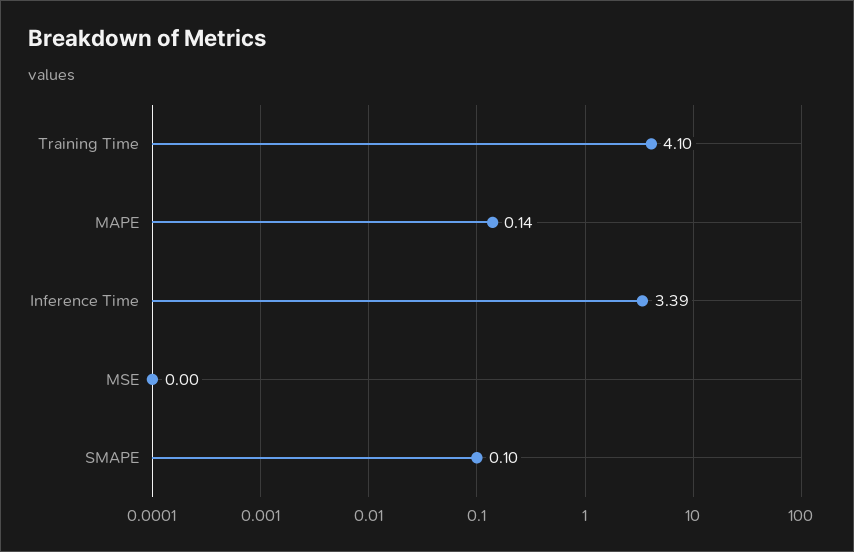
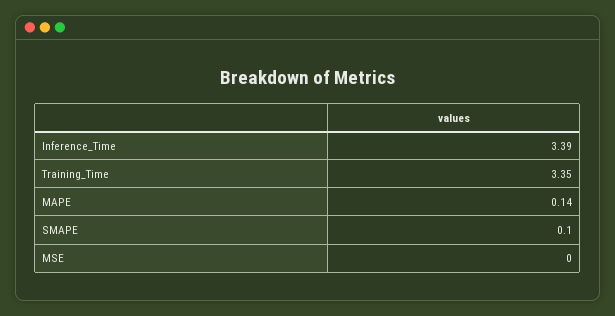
  {
-   "Training Time": 4.1,
+   "Training Time": 3.35,
    "MAPE": 0.14,
    "Inference Time": 3.39,
    "MSE": 0,
    "SMAPE": 0.1
  }

